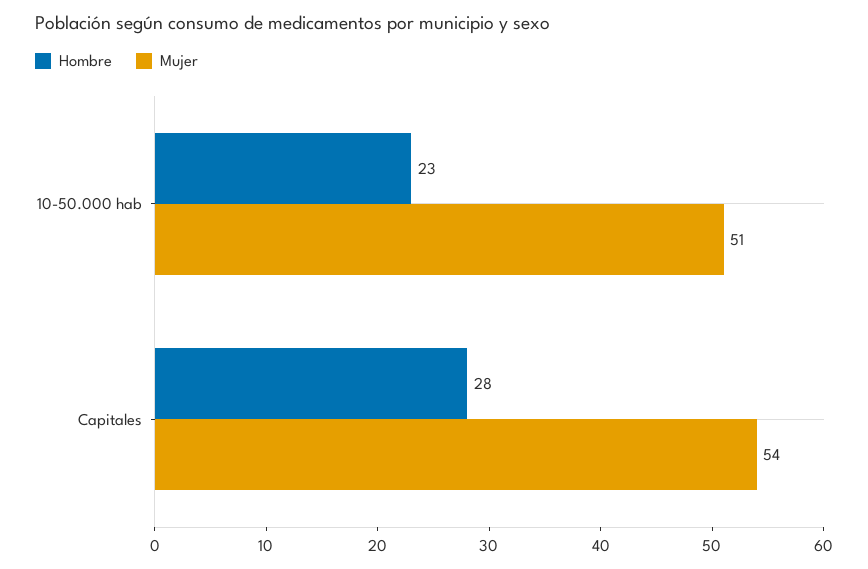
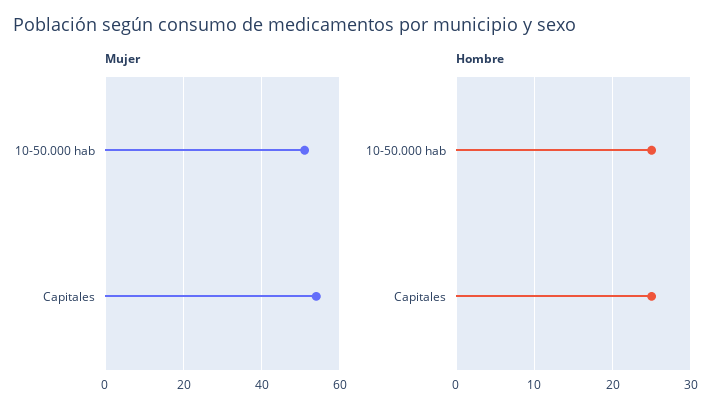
  {
    "Hombre": {
-     "10-50.000 hab": 23,
+     "10-50.000 hab": 25,
-     "Capitales": 28
+     "Capitales": 25
    },
    "Mujer": {
      "10-50.000 hab": 51,
      "Capitales": 54
    }
  }

